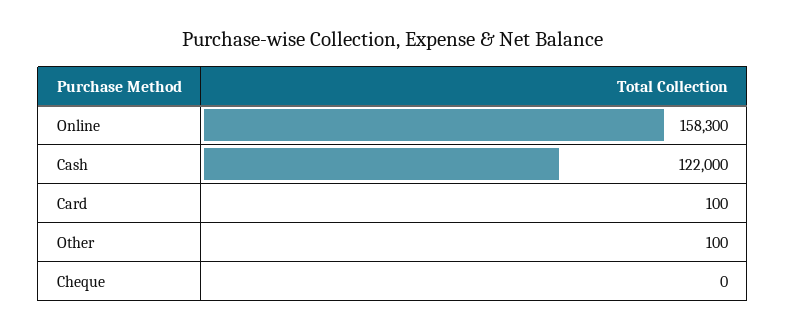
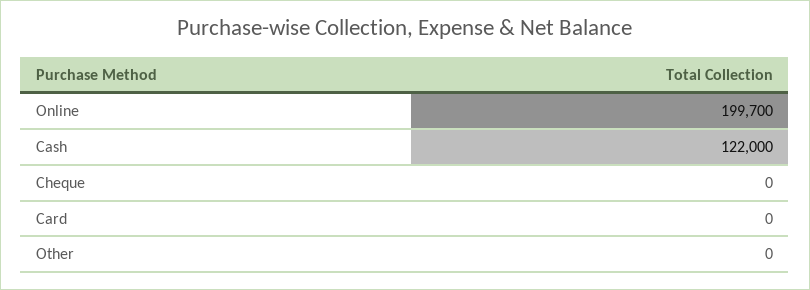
  {
-   "Online": 158300,
+   "Online": 199700,
    "Cash": 122000,
-   "Card": 100,
+   "Card": 0,
-   "Other": 100,
+   "Other": 0,
    "Cheque": 0
  }

